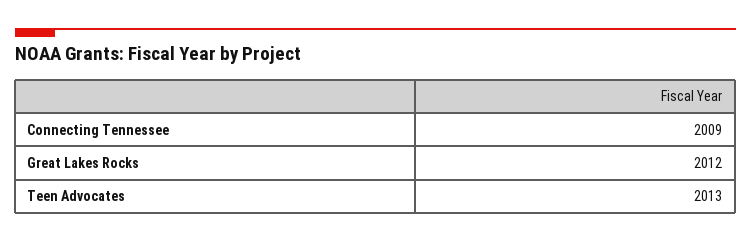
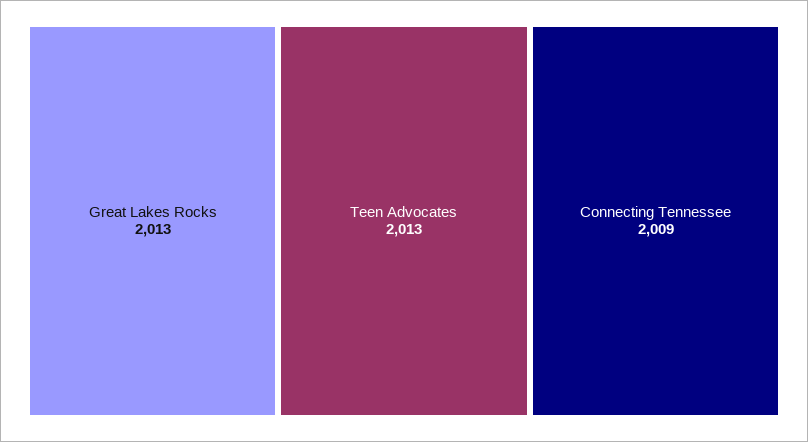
  {
    "Connecting Tennessee": 2009,
-   "Great Lakes Rocks": 2012,
+   "Great Lakes Rocks": 2013,
    "Teen Advocates": 2013
  }

